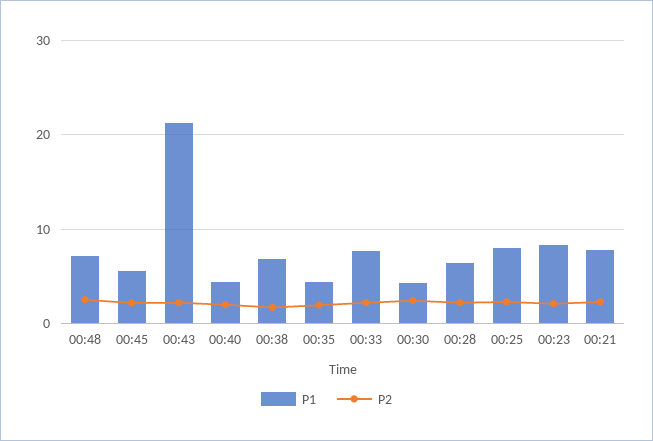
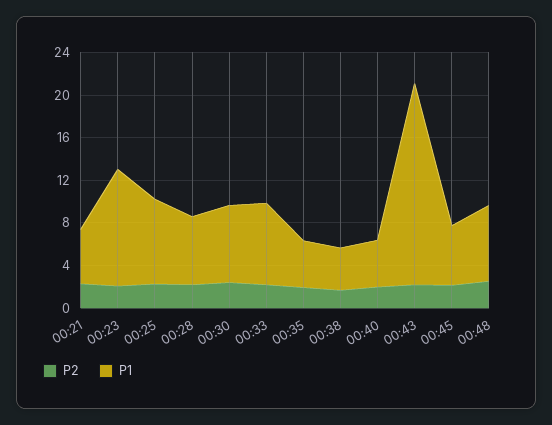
  {
    "P1": {
      "00:48": 7,
      "00:45": 6,
-     "00:43": 21,
+     "00:43": 19,
      "00:40": 4,
-     "00:38": 7,
+     "00:38": 4,
      "00:35": 4,
      "00:33": 8,
-     "00:30": 4,
+     "00:30": 7,
      "00:28": 6,
      "00:25": 8,
-     "00:23": 8,
+     "00:23": 11,
-     "00:21": 8
+     "00:21": 5
    },
    "P2": {
      "00:48": 3,
      "00:45": 2,
      "00:43": 2,
      "00:40": 2,
      "00:38": 2,
      "00:35": 2,
      "00:33": 2,
      "00:30": 2,
      "00:28": 2,
      "00:25": 2,
      "00:23": 2,
      "00:21": 2
    }
  }

